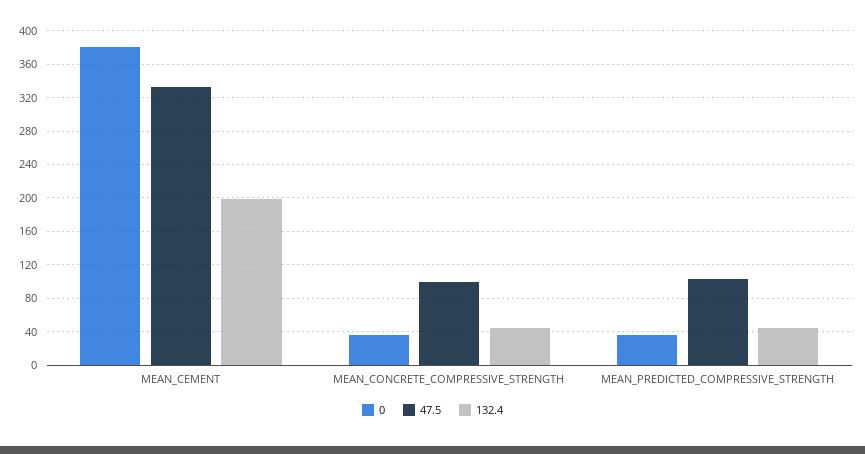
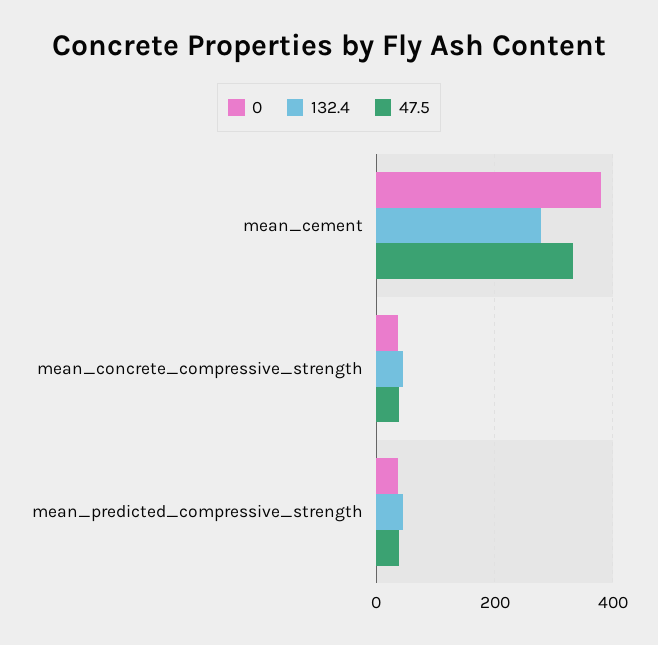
  {
    "0": {
      "MEAN_CEMENT": 380,
      "MEAN_CONCRETE_COMPRESSIVE_STRENGTH": 40,
      "MEAN_PREDICTED_COMPRESSIVE_STRENGTH": 40
    },
    "47.5": {
      "MEAN_CEMENT": 330,
-     "MEAN_CONCRETE_COMPRESSIVE_STRENGTH": 100,
+     "MEAN_CONCRETE_COMPRESSIVE_STRENGTH": 40,
-     "MEAN_PREDICTED_COMPRESSIVE_STRENGTH": 100
+     "MEAN_PREDICTED_COMPRESSIVE_STRENGTH": 40
    },
    "132.4": {
-     "MEAN_CEMENT": 200,
+     "MEAN_CEMENT": 280,
      "MEAN_CONCRETE_COMPRESSIVE_STRENGTH": 40,
      "MEAN_PREDICTED_COMPRESSIVE_STRENGTH": 40
    }
  }

